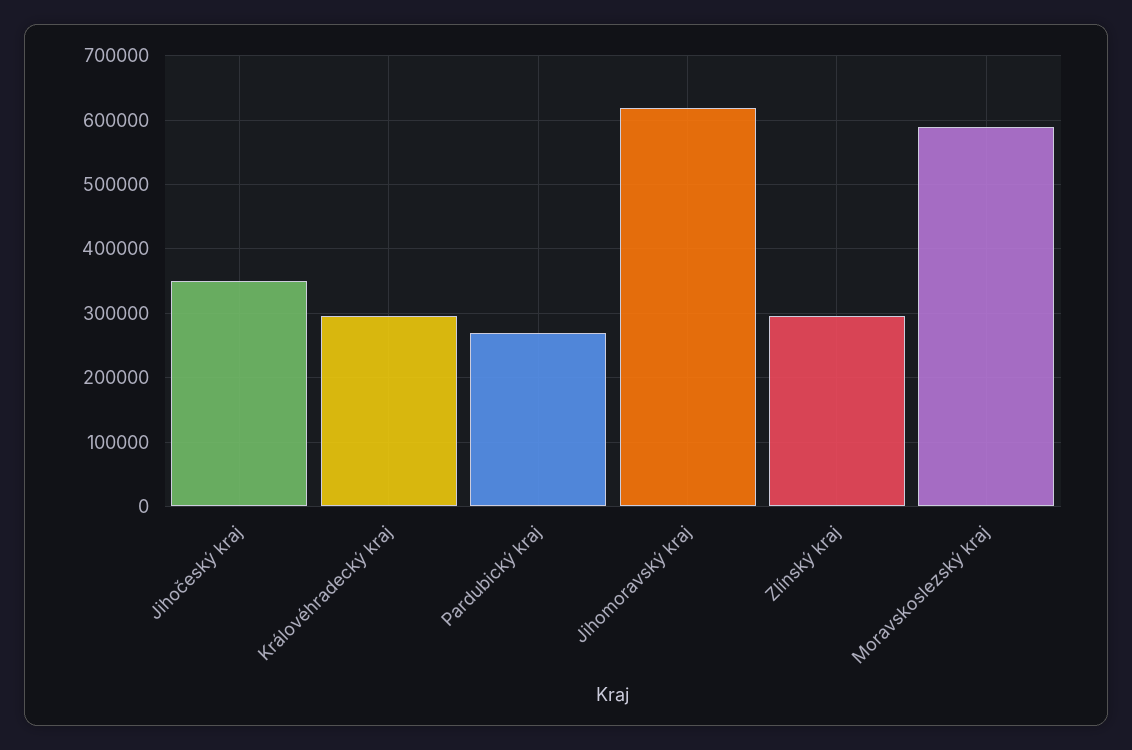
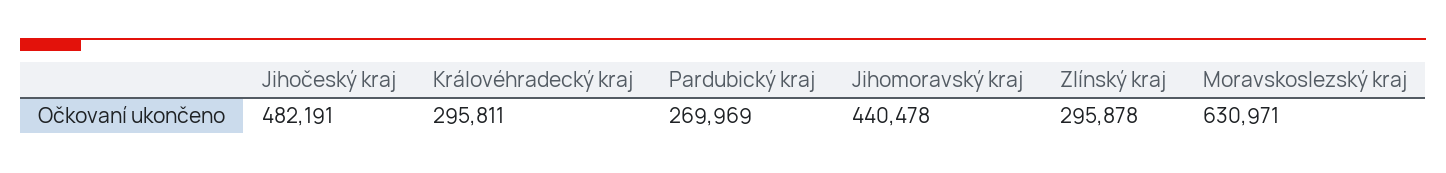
  {
-   "Jihočeský kraj": 350000,
+   "Jihočeský kraj": 482191,
    "Královéhradecký kraj": 295811,
    "Pardubický kraj": 269969,
-   "Jihomoravský kraj": 620000,
+   "Jihomoravský kraj": 440478,
    "Zlínský kraj": 295878,
-   "Moravskoslezský kraj": 590000
+   "Moravskoslezský kraj": 630971
  }

